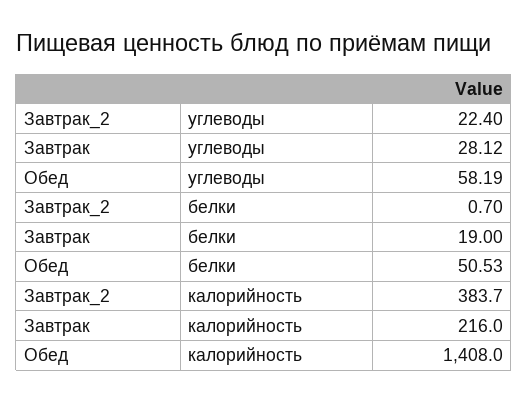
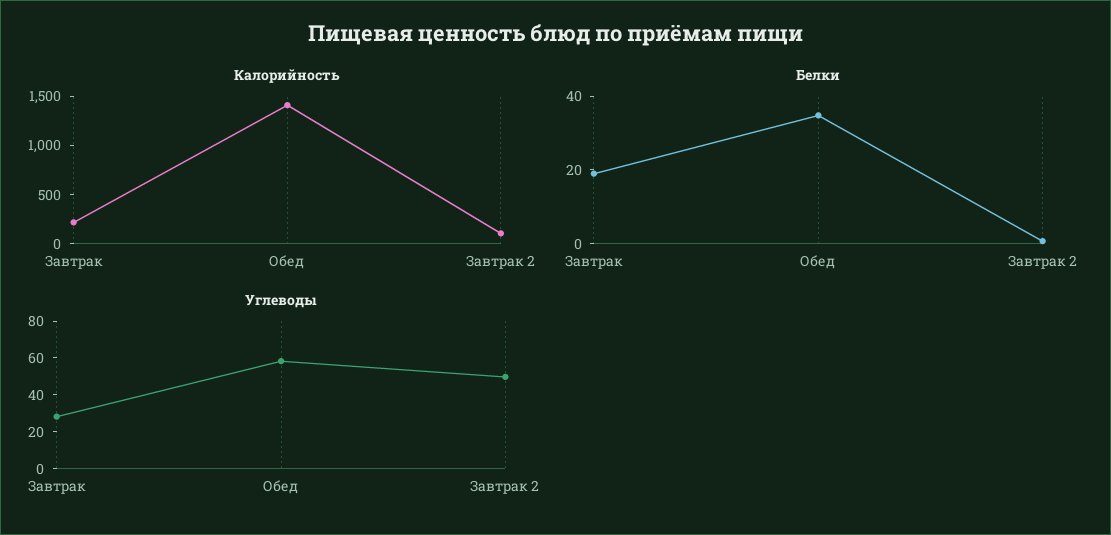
  {
    "углеводы": {
-     "Завтрак_2": 22.4,
+     "Завтрак_2": 50,
      "Завтрак": 28.12,
      "Обед": 58.19
    },
    "белки": {
      "Завтрак_2": 0.7,
      "Завтрак": 19,
-     "Обед": 50.53
+     "Обед": 35
    },
    "калорийность": {
-     "Завтрак_2": 383.7,
+     "Завтрак_2": 100,
      "Завтрак": 216,
      "Обед": 1408
    }
  }

